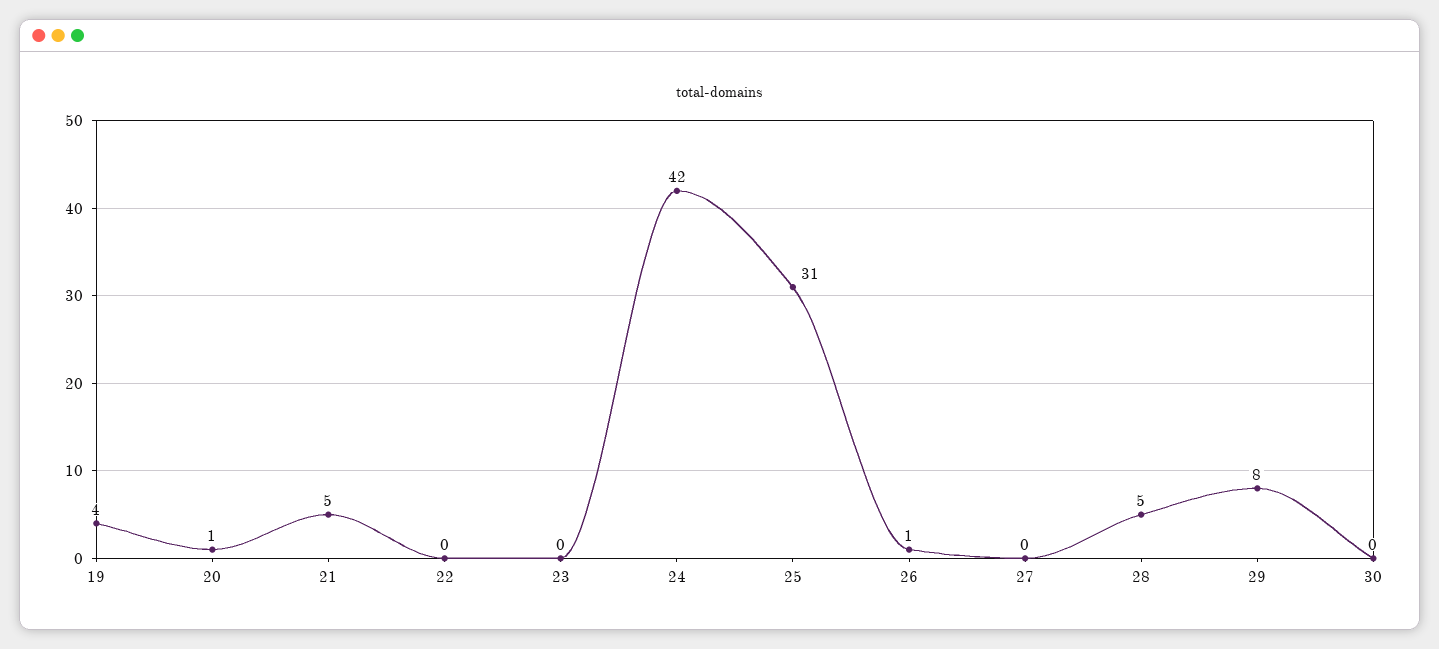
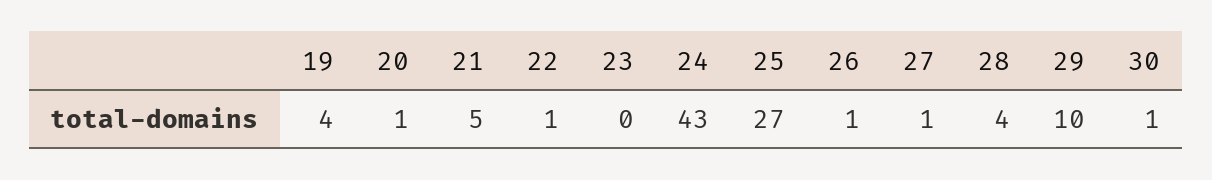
  {
    "19": 4,
    "20": 1,
    "21": 5,
-   "22": 0,
+   "22": 1,
    "23": 0,
-   "24": 42,
+   "24": 43,
-   "25": 31,
+   "25": 27,
    "26": 1,
-   "27": 0,
+   "27": 1,
-   "28": 5,
+   "28": 4,
-   "29": 8,
+   "29": 10,
-   "30": 0
+   "30": 1
  }

